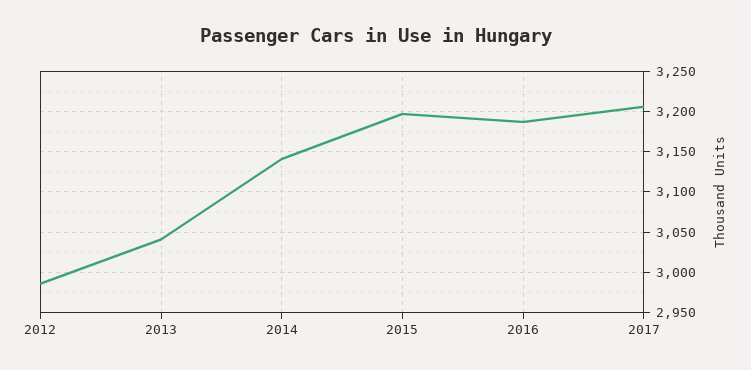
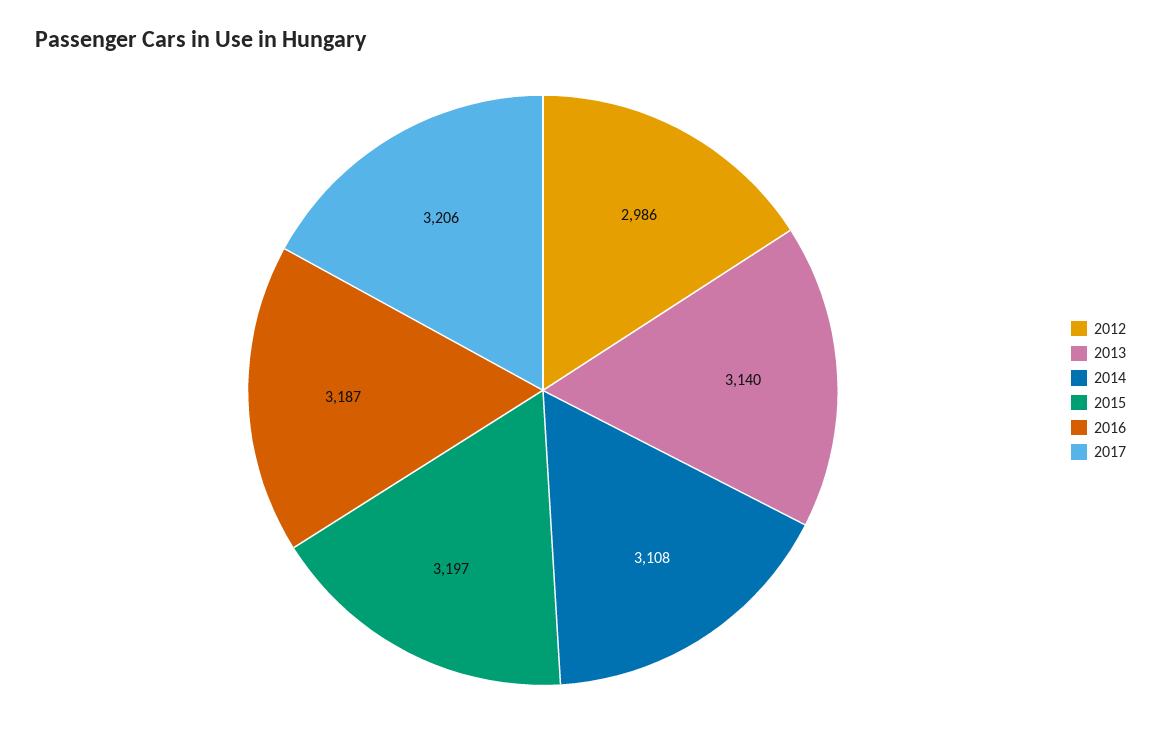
  {
    "2012": 2986,
-   "2013": 3040,
+   "2013": 3140,
-   "2014": 3140,
+   "2014": 3108,
    "2015": 3197,
    "2016": 3187,
    "2017": 3206
  }

